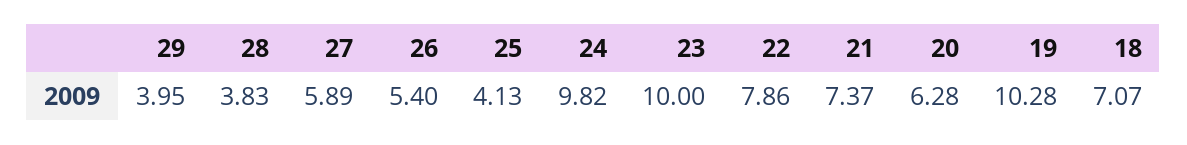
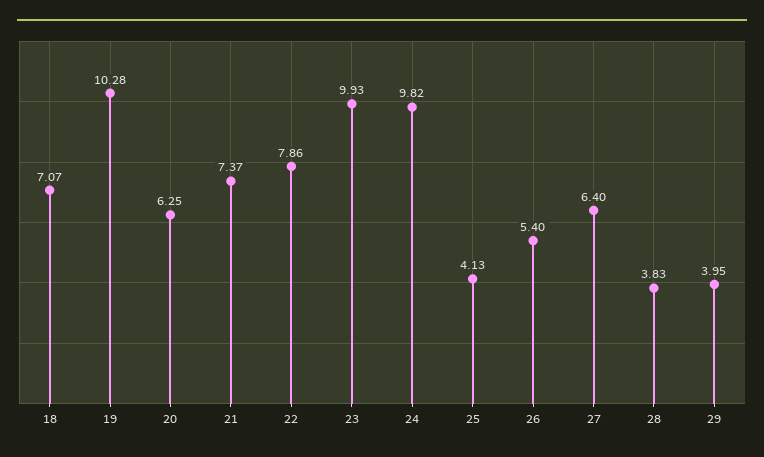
  {
    "29": 3.95,
    "28": 3.83,
-   "27": 5.89,
+   "27": 6.4,
    "26": 5.4,
    "25": 4.13,
    "24": 9.82,
-   "23": 10,
+   "23": 9.93,
    "22": 7.86,
    "21": 7.37,
-   "20": 6.28,
+   "20": 6.25,
    "19": 10.28,
    "18": 7.07
  }

